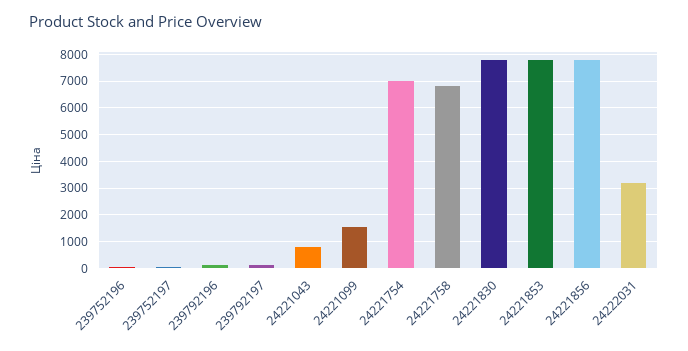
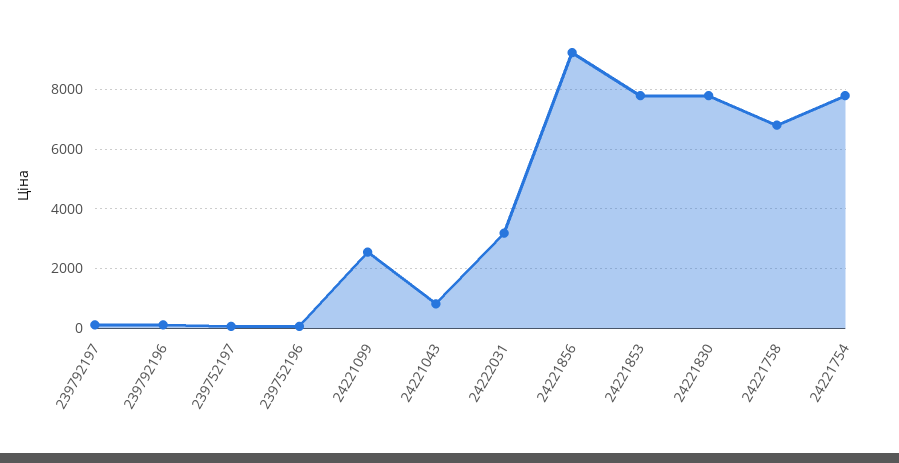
  {
    "239752196": 0,
    "239752197": 0,
    "239792196": 0,
    "239792197": 0,
    "24221043": 750,
-   "24221099": 1500,
+   "24221099": 2500,
-   "24221754": 7000,
+   "24221754": 7750,
    "24221758": 6750,
    "24221830": 7750,
    "24221853": 7750,
-   "24221856": 7750,
+   "24221856": 9250,
    "24222031": 3250
  }

